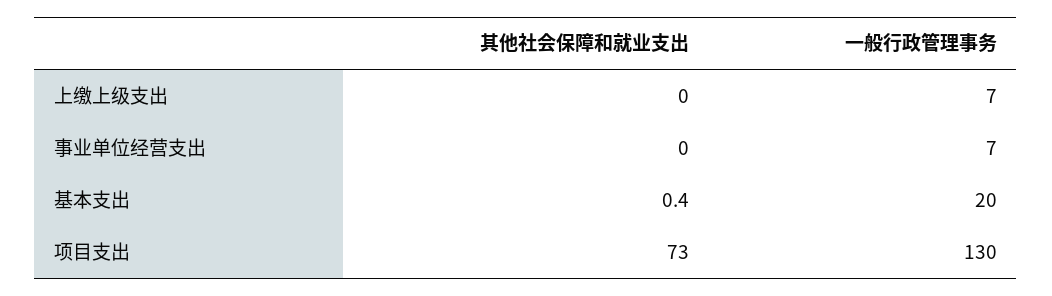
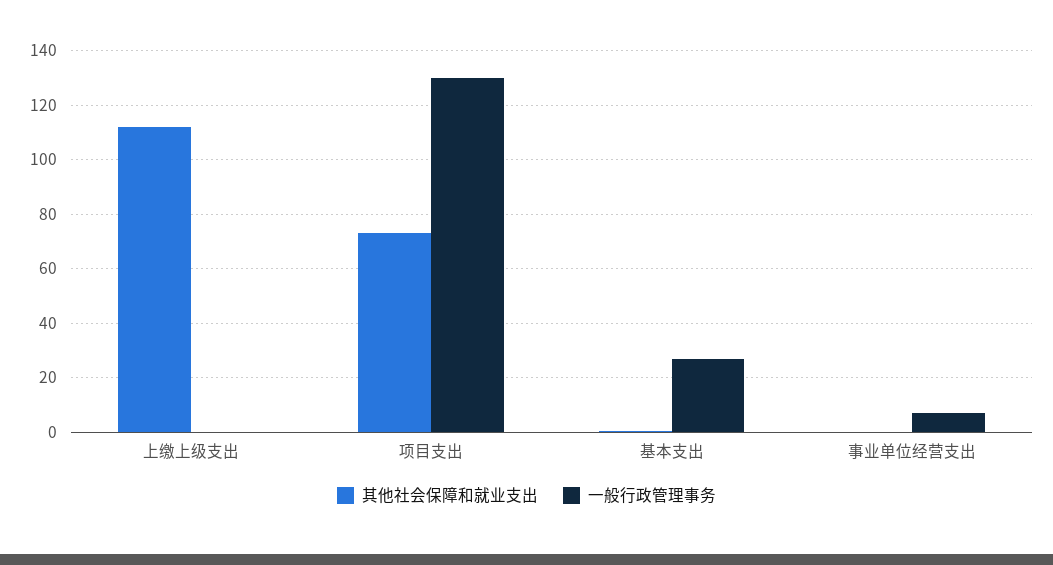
  {
    "其他社会保障和就业支出": {
-     "上缴上级支出": 0,
+     "上缴上级支出": 112.5,
      "事业单位经营支出": 0,
      "基本支出": 0.4,
      "项目支出": 73
    },
    "一般行政管理事务": {
-     "上缴上级支出": 7,
+     "上缴上级支出": 0,
      "事业单位经营支出": 7,
-     "基本支出": 20,
+     "基本支出": 27.5,
      "项目支出": 130
    }
  }

